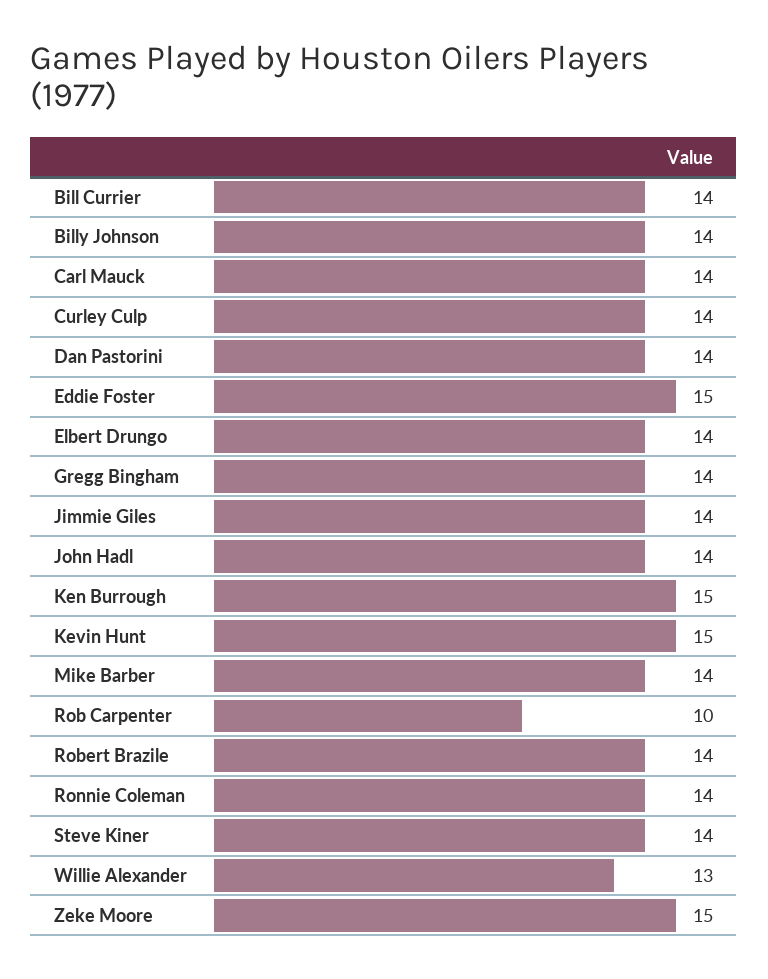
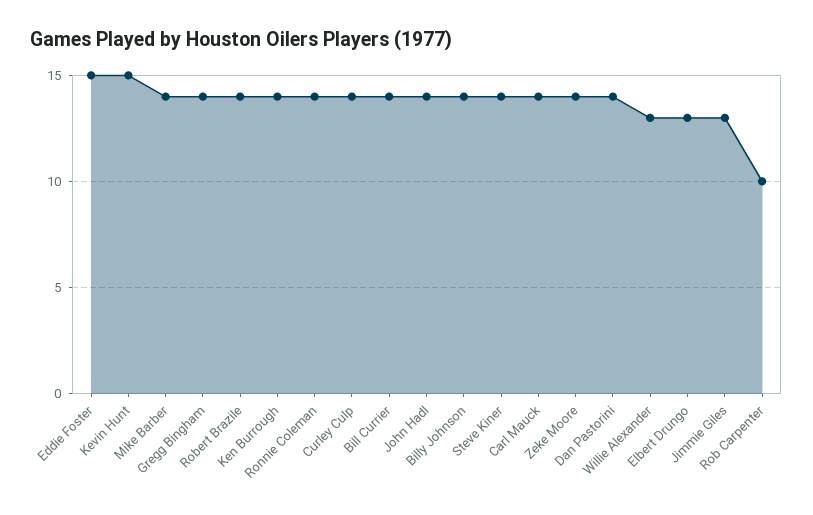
  {
    "Bill Currier": 14,
    "Billy Johnson": 14,
    "Carl Mauck": 14,
    "Curley Culp": 14,
    "Dan Pastorini": 14,
    "Eddie Foster": 15,
-   "Elbert Drungo": 14,
+   "Elbert Drungo": 13,
    "Gregg Bingham": 14,
-   "Jimmie Giles": 14,
+   "Jimmie Giles": 13,
    "John Hadl": 14,
-   "Ken Burrough": 15,
+   "Ken Burrough": 14,
    "Kevin Hunt": 15,
    "Mike Barber": 14,
    "Rob Carpenter": 10,
    "Robert Brazile": 14,
    "Ronnie Coleman": 14,
    "Steve Kiner": 14,
    "Willie Alexander": 13,
-   "Zeke Moore": 15
+   "Zeke Moore": 14
  }

